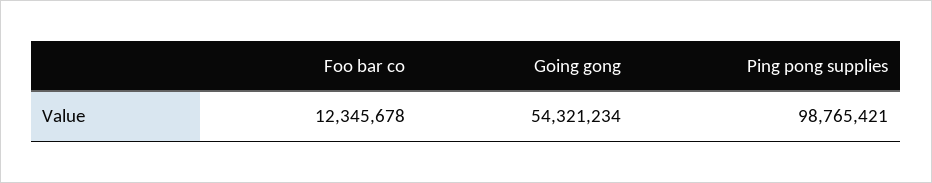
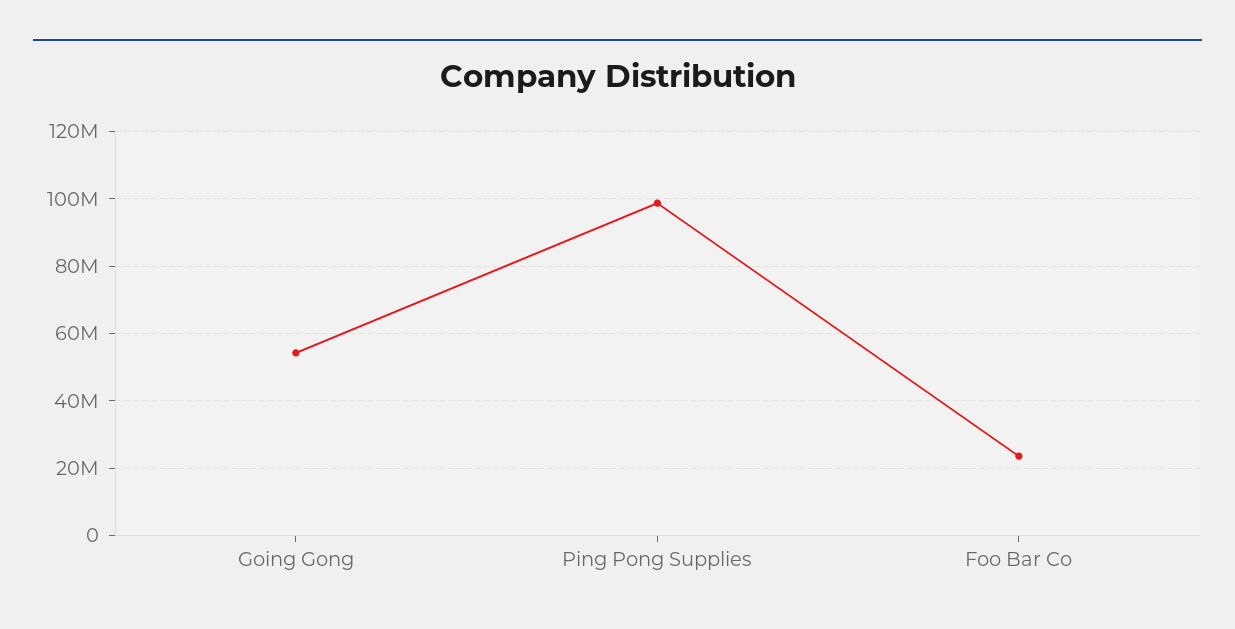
  {
-   "Foo bar co": 12345678,
+   "Foo bar co": 24000000,
    "Going gong": 54321234,
    "Ping pong supplies": 98765421
  }

